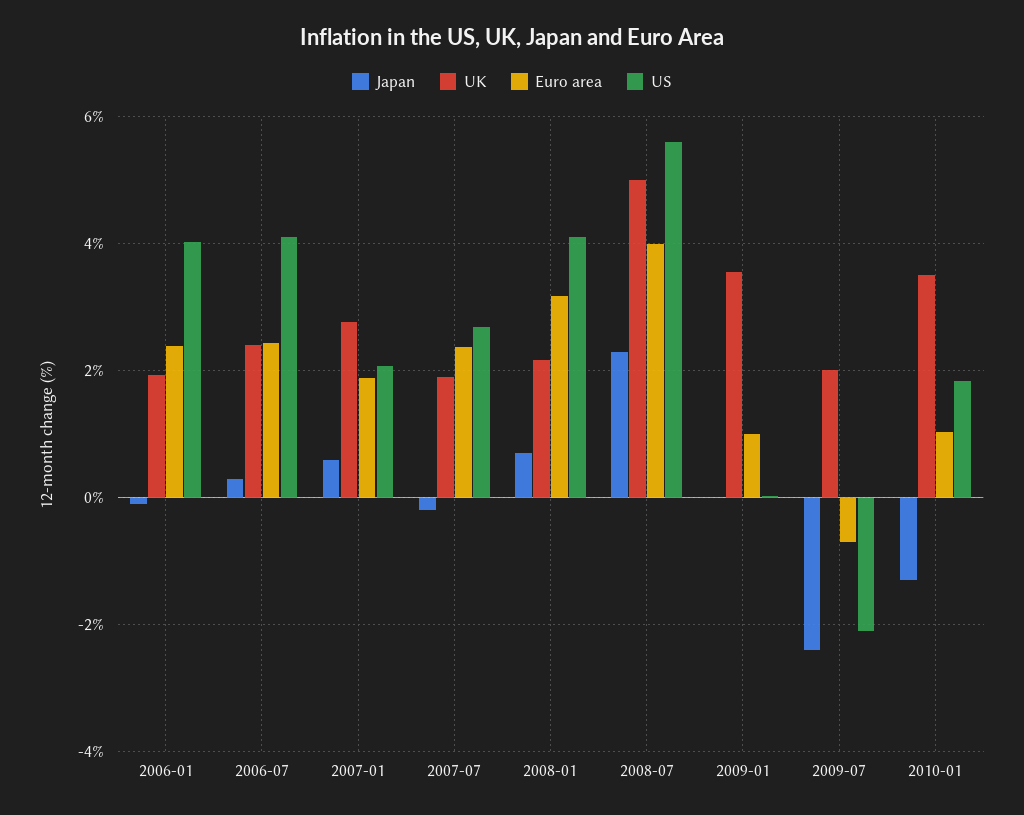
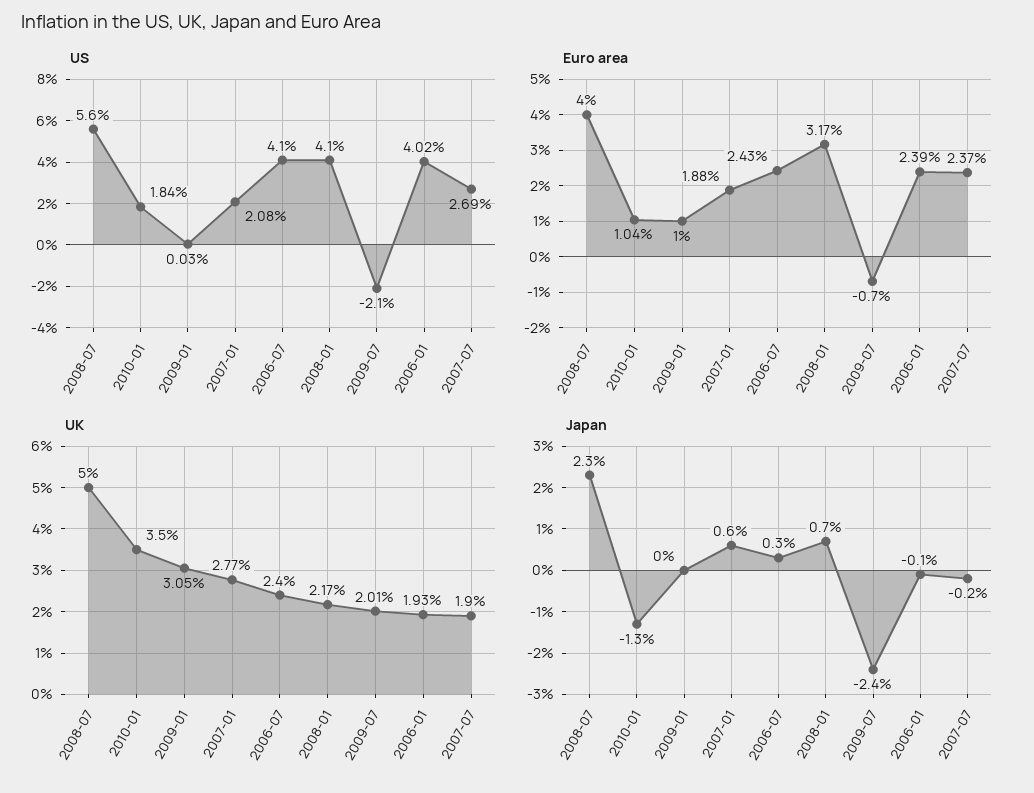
  {
    "Japan": {
      "2006-01": -0.1,
      "2006-07": 0.3,
      "2007-01": 0.6,
      "2007-07": -0.2,
      "2008-01": 0.7,
      "2008-07": 2.3,
      "2009-01": 0,
      "2009-07": -2.4,
      "2010-01": -1.3
    },
    "UK": {
      "2006-01": 1.93,
      "2006-07": 2.4,
      "2007-01": 2.77,
      "2007-07": 1.9,
      "2008-01": 2.17,
      "2008-07": 5,
-     "2009-01": 3.6,
+     "2009-01": 3.05,
      "2009-07": 2.01,
      "2010-01": 3.5
    },
    "Euro area": {
      "2006-01": 2.39,
      "2006-07": 2.43,
      "2007-01": 1.88,
      "2007-07": 2.37,
      "2008-01": 3.17,
      "2008-07": 4,
      "2009-01": 1,
      "2009-07": -0.7,
      "2010-01": 1.04
    },
    "US": {
      "2006-01": 4.02,
      "2006-07": 4.1,
      "2007-01": 2.08,
      "2007-07": 2.69,
      "2008-01": 4.1,
      "2008-07": 5.6,
      "2009-01": 0.03,
      "2009-07": -2.1,
      "2010-01": 1.84
    }
  }

